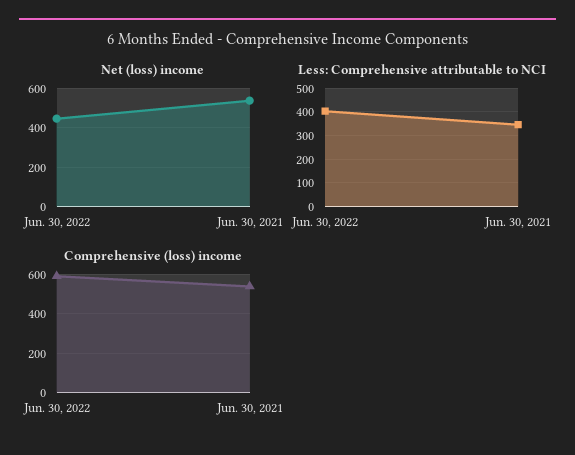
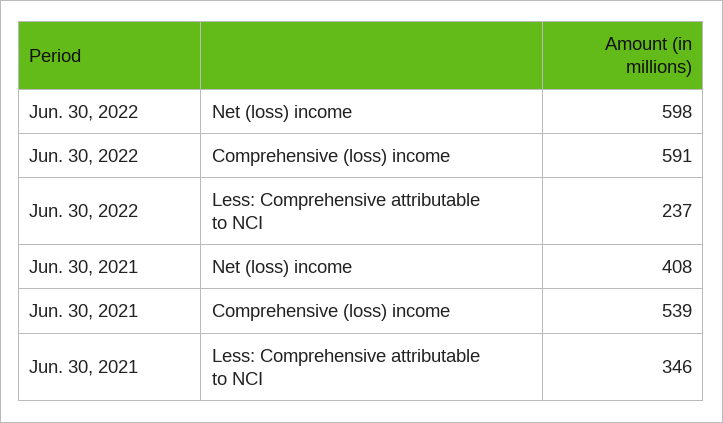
  {
    "Net (loss) income": {
-     "Jun. 30, 2022": 450,
+     "Jun. 30, 2022": 598,
-     "Jun. 30, 2021": 550
+     "Jun. 30, 2021": 408
    },
    "Less: Comprehensive attributable to NCI": {
-     "Jun. 30, 2022": 400,
+     "Jun. 30, 2022": 237,
      "Jun. 30, 2021": 346
    },
    "Comprehensive (loss) income": {
      "Jun. 30, 2022": 591,
      "Jun. 30, 2021": 539
    }
  }

